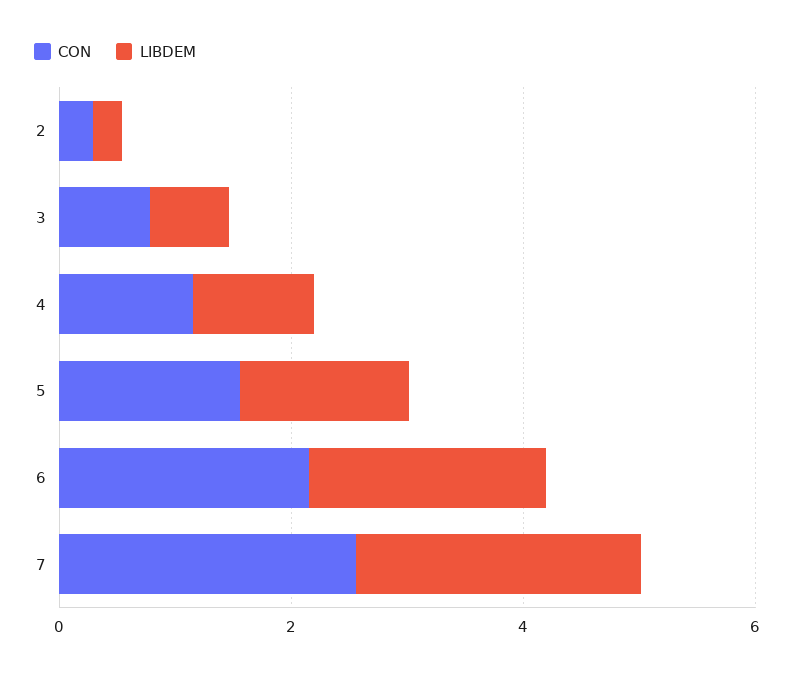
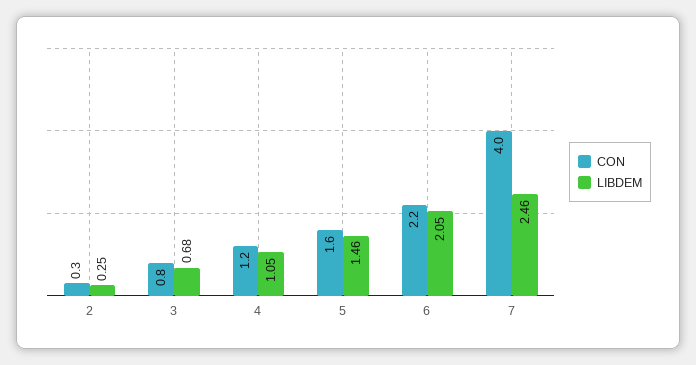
  {
    "CON": {
      "2": 0.3,
      "3": 0.8,
      "4": 1.2,
      "5": 1.6,
      "6": 2.2,
-     "7": 2.5
+     "7": 4
    },
    "LIBDEM": {
      "2": 0.25,
      "3": 0.68,
      "4": 1.05,
      "5": 1.46,
      "6": 2.05,
      "7": 2.46
    }
  }

